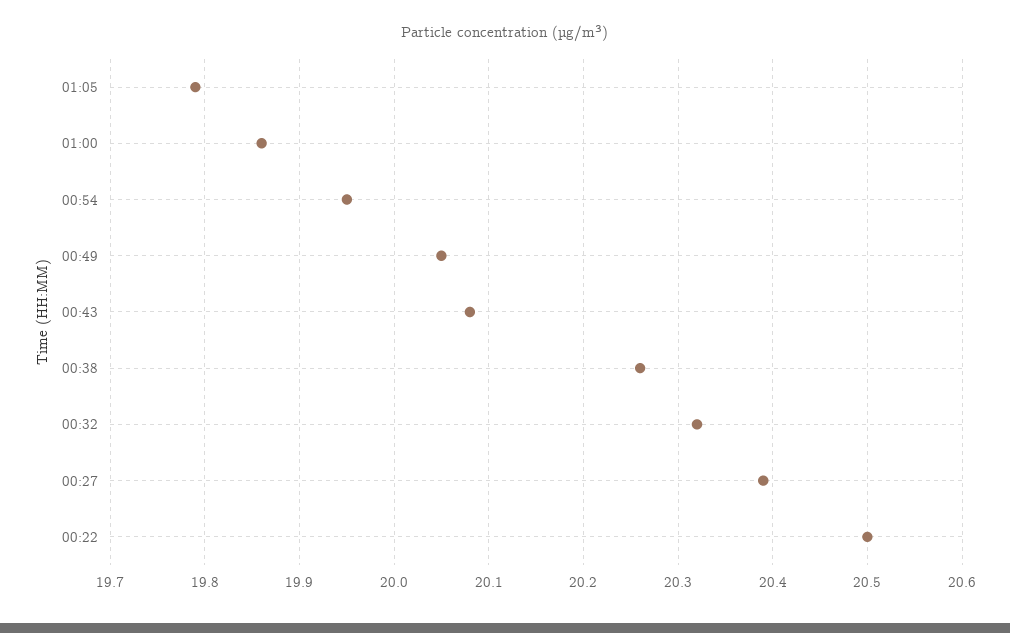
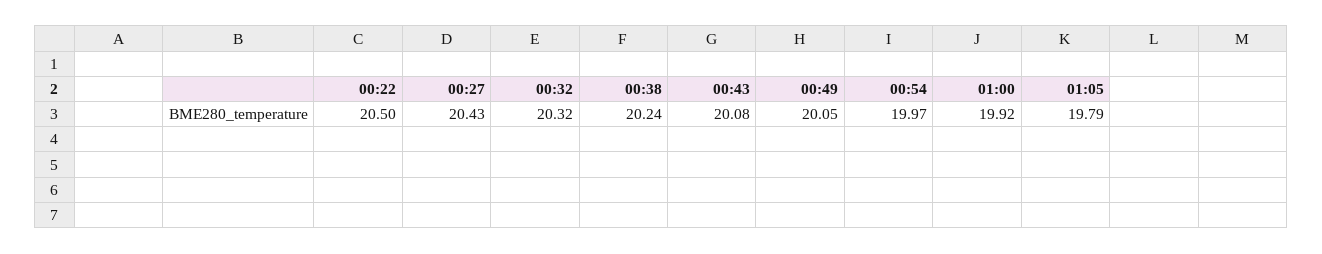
  {
    "01:05": 19.79,
-   "01:00": 19.86,
+   "01:00": 19.92,
-   "00:54": 19.95,
+   "00:54": 19.97,
    "00:49": 20.05,
    "00:43": 20.08,
-   "00:38": 20.26,
+   "00:38": 20.24,
    "00:32": 20.32,
-   "00:27": 20.39,
+   "00:27": 20.43,
    "00:22": 20.5
  }

